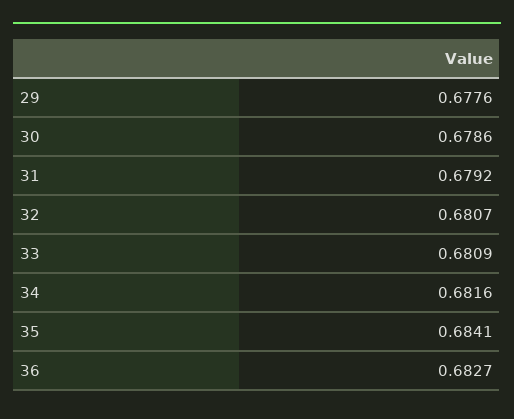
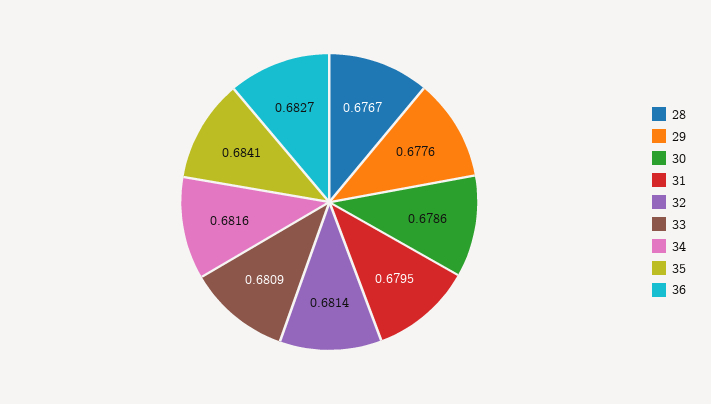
  {
    "29": 0.6776,
    "30": 0.6786,
-   "31": 0.6792,
+   "31": 0.6795,
-   "32": 0.6807,
+   "32": 0.6814,
    "33": 0.6809,
    "34": 0.6816,
    "35": 0.6841,
-   "36": 0.6827
+   "36": 0.6827,
+   "28": 0.6767
  }

